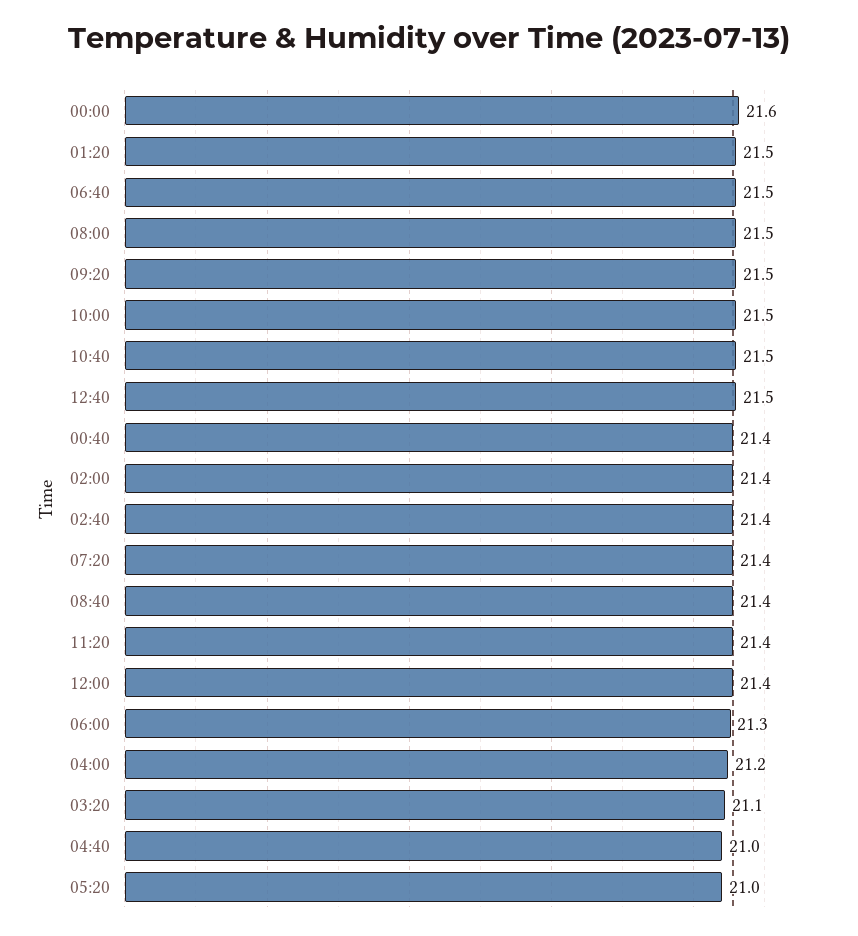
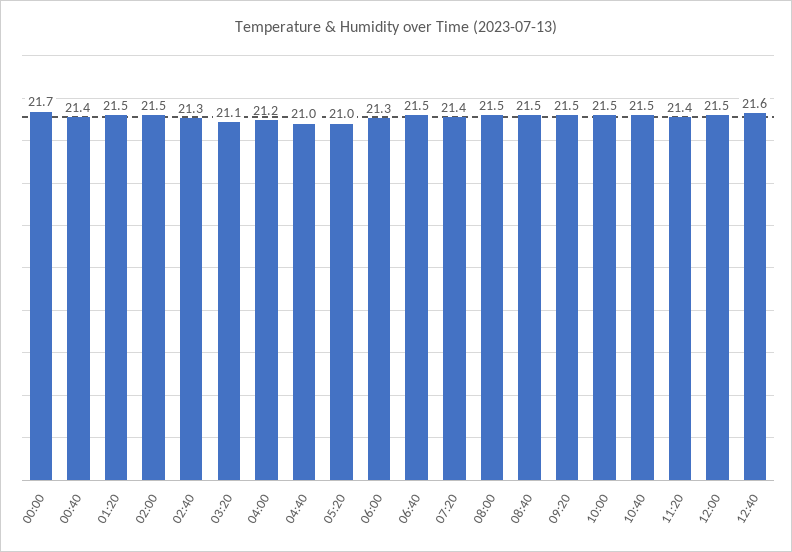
  {
-   "00:00": 21.6,
+   "00:00": 21.7,
    "01:20": 21.5,
    "06:40": 21.5,
    "08:00": 21.5,
    "09:20": 21.5,
    "10:00": 21.5,
    "10:40": 21.5,
-   "12:40": 21.5,
+   "12:40": 21.6,
    "00:40": 21.4,
-   "02:00": 21.4,
+   "02:00": 21.5,
-   "02:40": 21.4,
+   "02:40": 21.3,
    "07:20": 21.4,
-   "08:40": 21.4,
+   "08:40": 21.5,
    "11:20": 21.4,
-   "12:00": 21.4,
+   "12:00": 21.5,
    "06:00": 21.3,
    "04:00": 21.2,
    "03:20": 21.1,
    "04:40": 21,
    "05:20": 21
  }

